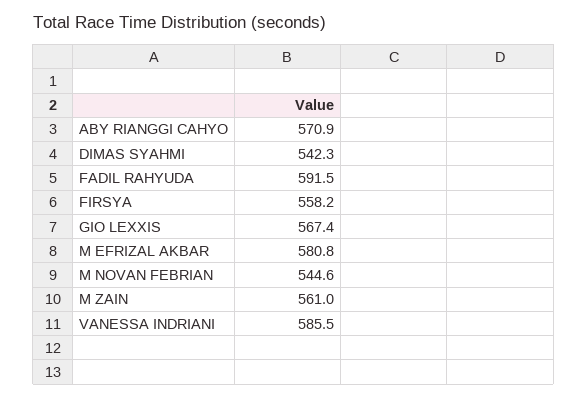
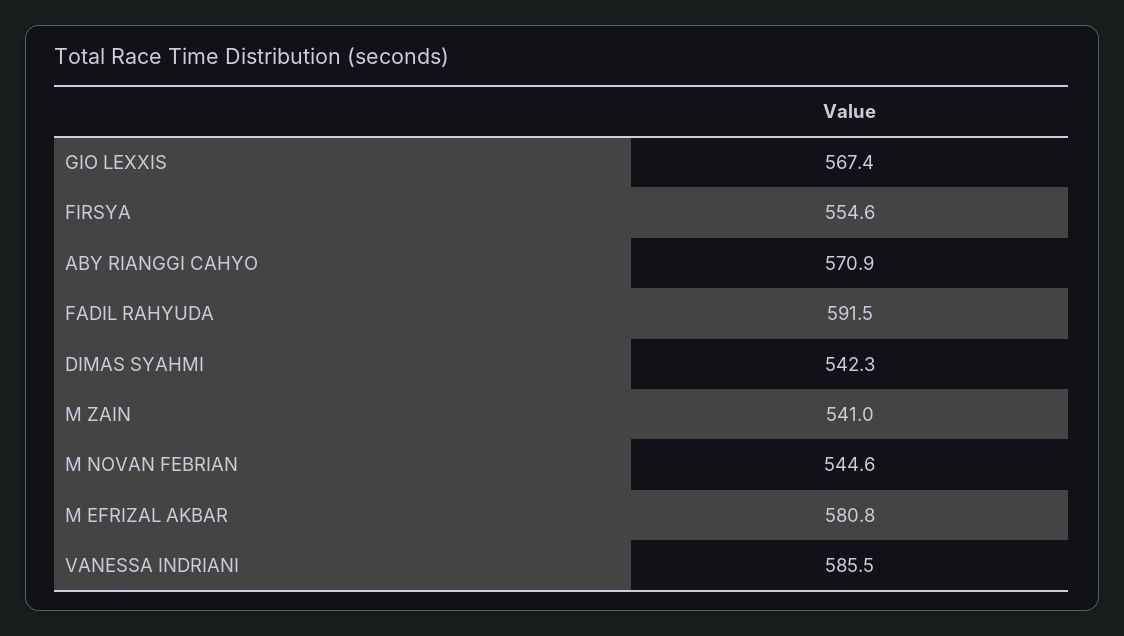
  {
    "ABY RIANGGI CAHYO": 570.9,
    "DIMAS SYAHMI": 542.3,
    "FADIL RAHYUDA": 591.5,
-   "FIRSYA": 558.2,
+   "FIRSYA": 554.6,
    "GIO LEXXIS": 567.4,
    "M EFRIZAL AKBAR": 580.8,
    "M NOVAN FEBRIAN": 544.6,
-   "M ZAIN": 561,
+   "M ZAIN": 541,
    "VANESSA INDRIANI": 585.5
  }

